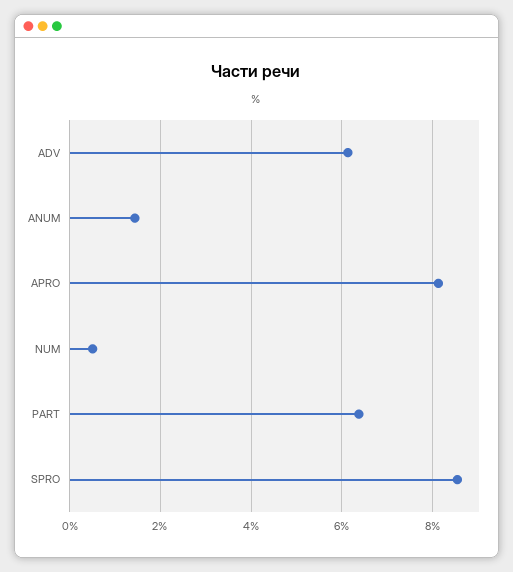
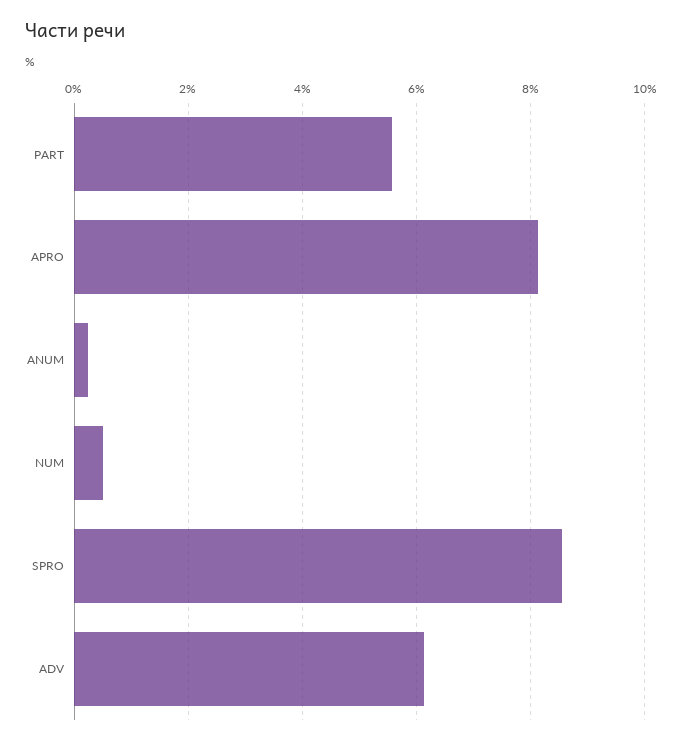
  {
    "ADV": 6.2,
-   "ANUM": 1.4,
+   "ANUM": 0.2,
    "APRO": 8.2,
    "NUM": 0.6,
-   "PART": 6.4,
+   "PART": 5.6,
    "SPRO": 8.6
  }

